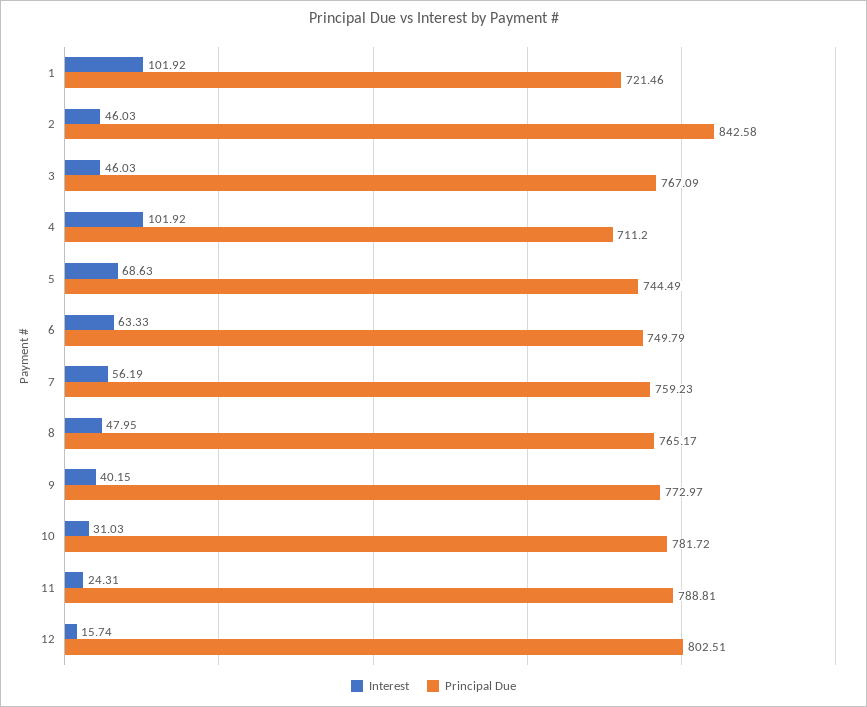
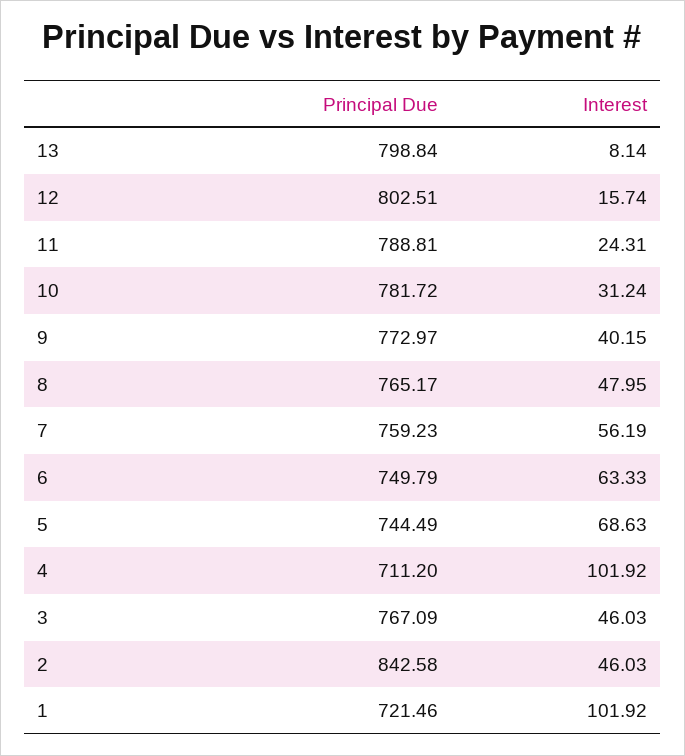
  {
    "Interest": {
      "1": 101.92,
      "2": 46.03,
      "3": 46.03,
      "4": 101.92,
      "5": 68.63,
      "6": 63.33,
      "7": 56.19,
      "8": 47.95,
      "9": 40.15,
-     "10": 31.03,
+     "10": 31.24,
      "11": 24.31,
-     "12": 15.74
+     "12": 15.74,
+     "13": 8.14
    },
    "Principal Due": {
      "1": 721.46,
      "2": 842.58,
      "3": 767.09,
      "4": 711.2,
      "5": 744.49,
      "6": 749.79,
      "7": 759.23,
      "8": 765.17,
      "9": 772.97,
      "10": 781.72,
      "11": 788.81,
-     "12": 802.51
+     "12": 802.51,
+     "13": 798.84
    }
  }

